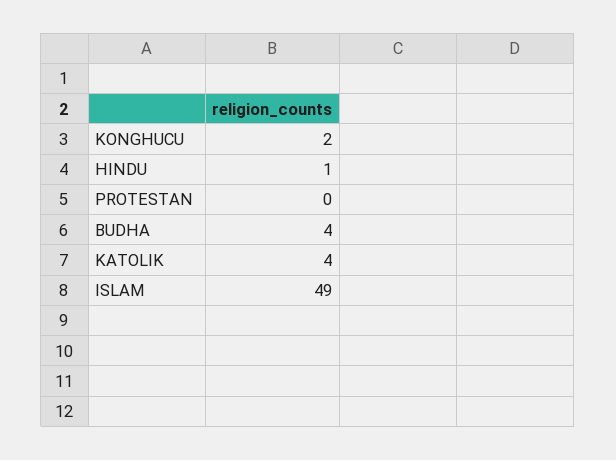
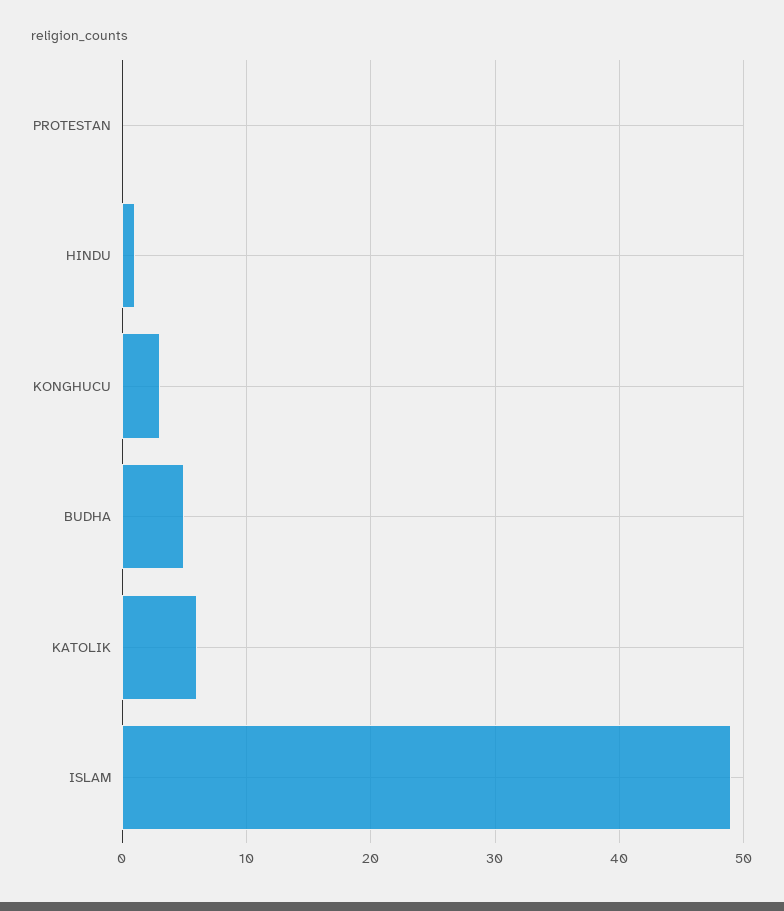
  {
-   "KONGHUCU": 2,
+   "KONGHUCU": 3,
    "HINDU": 1,
    "PROTESTAN": 0,
-   "BUDHA": 4,
+   "BUDHA": 5,
-   "KATOLIK": 4,
+   "KATOLIK": 6,
    "ISLAM": 49
  }

